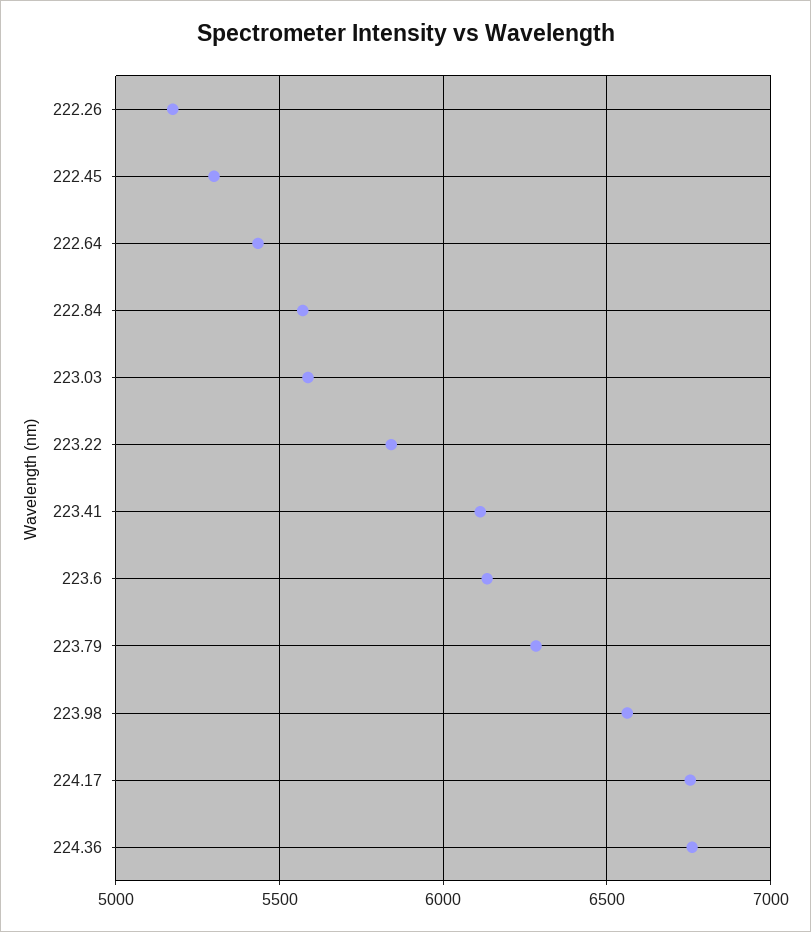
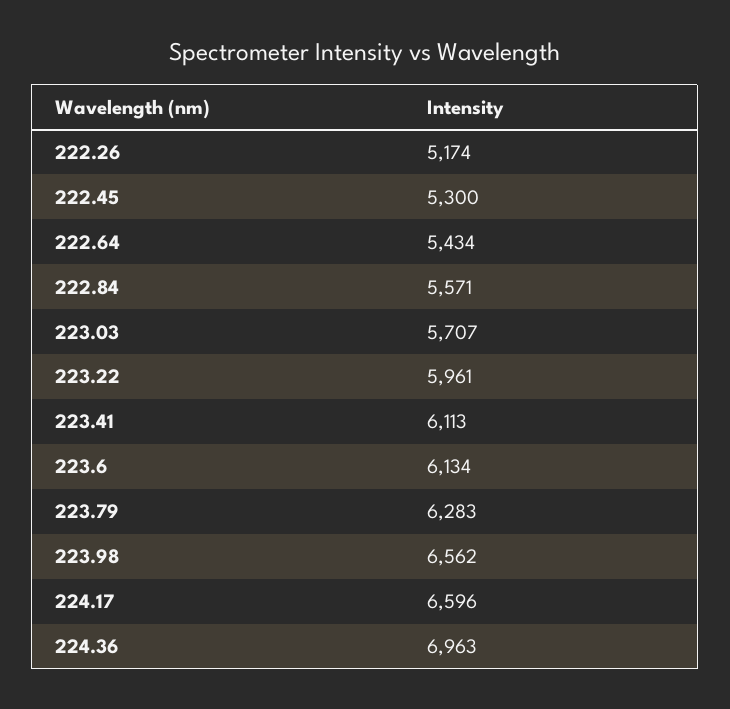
  {
    "222.26": 5174,
    "222.45": 5300,
    "222.64": 5434,
    "222.84": 5571,
-   "223.03": 5600,
+   "223.03": 5707,
-   "223.22": 5850,
+   "223.22": 5961,
    "223.41": 6113,
    "223.6": 6134,
    "223.79": 6283,
    "223.98": 6562,
-   "224.17": 6750,
+   "224.17": 6596,
-   "224.36": 6750
+   "224.36": 6963
  }

